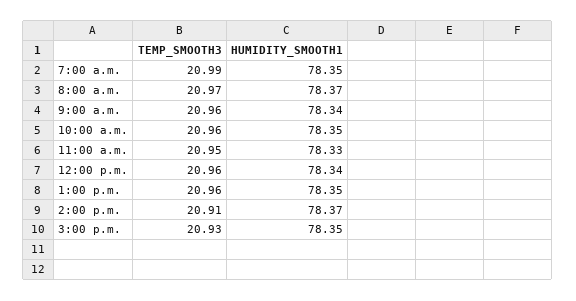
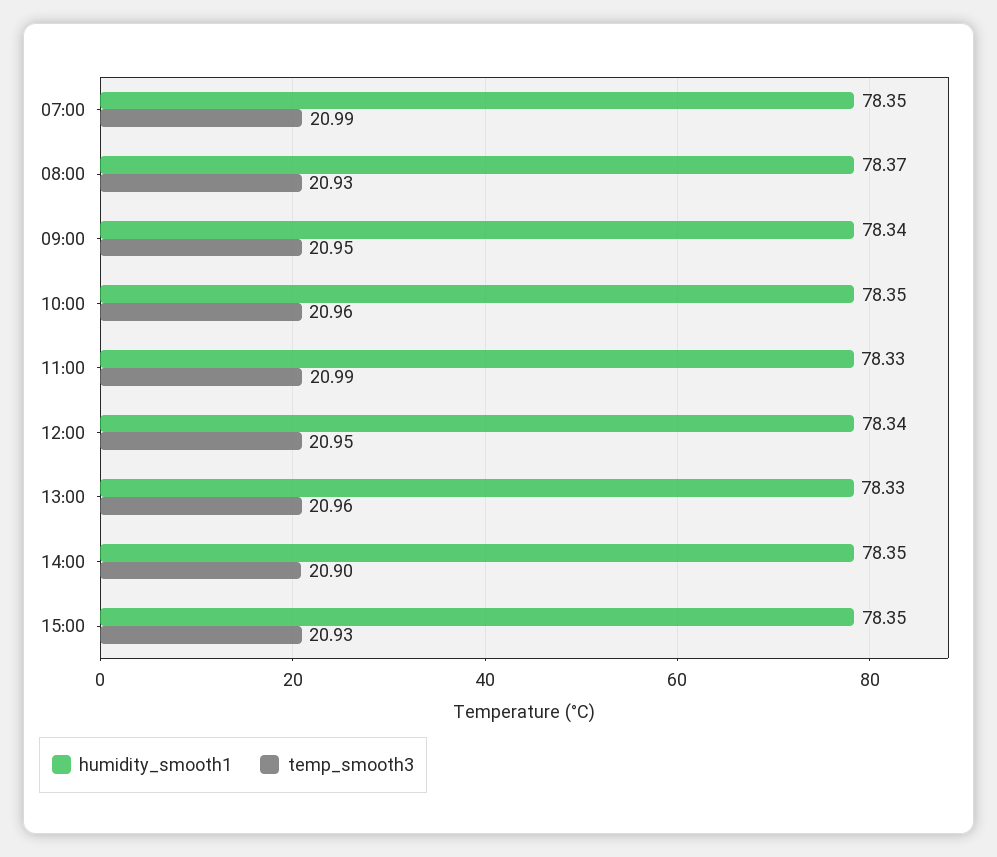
  {
    "TEMP_SMOOTH3": {
      "7:00 a.m.": 20.99,
-     "8:00 a.m.": 20.97,
+     "8:00 a.m.": 20.93,
-     "9:00 a.m.": 20.96,
+     "9:00 a.m.": 20.95,
      "10:00 a.m.": 20.96,
-     "11:00 a.m.": 20.95,
+     "11:00 a.m.": 20.99,
-     "12:00 p.m.": 20.96,
+     "12:00 p.m.": 20.95,
      "1:00 p.m.": 20.96,
-     "2:00 p.m.": 20.91,
+     "2:00 p.m.": 20.9,
      "3:00 p.m.": 20.93
    },
    "HUMIDITY_SMOOTH1": {
      "7:00 a.m.": 78.35,
      "8:00 a.m.": 78.37,
      "9:00 a.m.": 78.34,
      "10:00 a.m.": 78.35,
      "11:00 a.m.": 78.33,
      "12:00 p.m.": 78.34,
-     "1:00 p.m.": 78.35,
+     "1:00 p.m.": 78.33,
-     "2:00 p.m.": 78.37,
+     "2:00 p.m.": 78.35,
      "3:00 p.m.": 78.35
    }
  }

